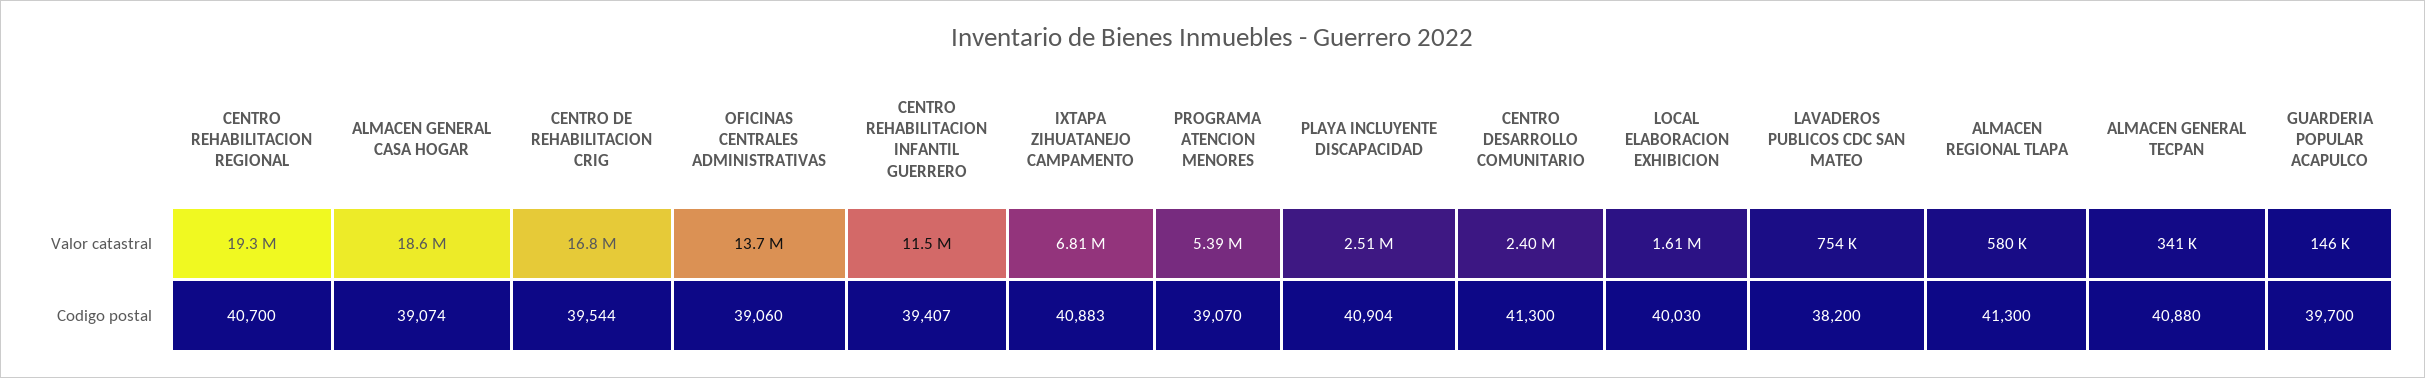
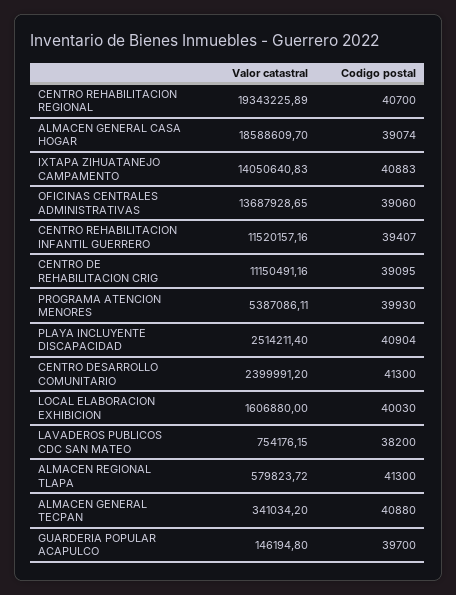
  {
    "CENTRO REHABILITACION REGIONAL": {
      "Valor catastral": 19343225.89,
      "Codigo postal": 40700
    },
    "ALMACEN GENERAL CASA HOGAR": {
      "Valor catastral": 18588609.7,
      "Codigo postal": 39074
    },
    "CENTRO DE REHABILITACION CRIG": {
-     "Valor catastral": 16800000,
+     "Valor catastral": 11150491.16,
-     "Codigo postal": 39544
+     "Codigo postal": 39095
    },
    "OFICINAS CENTRALES ADMINISTRATIVAS": {
      "Valor catastral": 13687928.65,
      "Codigo postal": 39060
    },
    "CENTRO REHABILITACION INFANTIL GUERRERO": {
      "Valor catastral": 11520157.16,
      "Codigo postal": 39407
    },
    "IXTAPA ZIHUATANEJO CAMPAMENTO": {
-     "Valor catastral": 6810000,
+     "Valor catastral": 14050640.83,
      "Codigo postal": 40883
    },
    "PROGRAMA ATENCION MENORES": {
      "Valor catastral": 5387086.11,
-     "Codigo postal": 39070
+     "Codigo postal": 39930
    },
    "PLAYA INCLUYENTE DISCAPACIDAD": {
      "Valor catastral": 2514211.4,
      "Codigo postal": 40904
    },
    "CENTRO DESARROLLO COMUNITARIO": {
      "Valor catastral": 2399991.2,
      "Codigo postal": 41300
    },
    "LOCAL ELABORACION EXHIBICION": {
      "Valor catastral": 1606880,
      "Codigo postal": 40030
    },
    "LAVADEROS PUBLICOS CDC SAN MATEO": {
      "Valor catastral": 754176.15,
      "Codigo postal": 38200
    },
    "ALMACEN REGIONAL TLAPA": {
      "Valor catastral": 579823.72,
      "Codigo postal": 41300
    },
    "ALMACEN GENERAL TECPAN": {
      "Valor catastral": 341034.2,
      "Codigo postal": 40880
    },
    "GUARDERIA POPULAR ACAPULCO": {
      "Valor catastral": 146194.8,
      "Codigo postal": 39700
    }
  }

